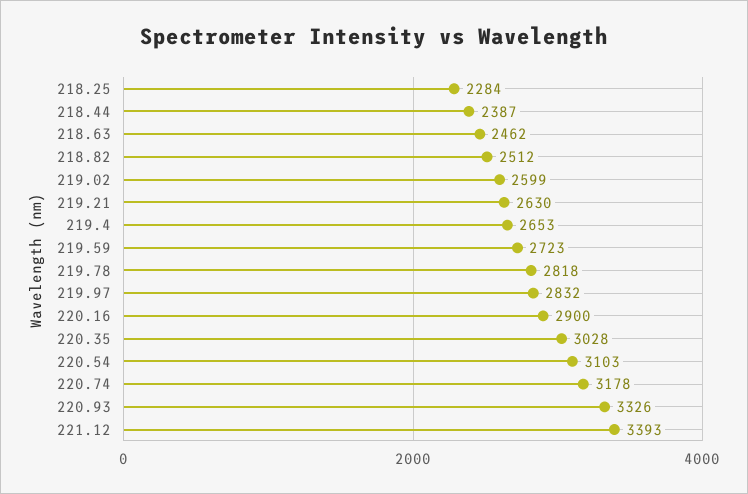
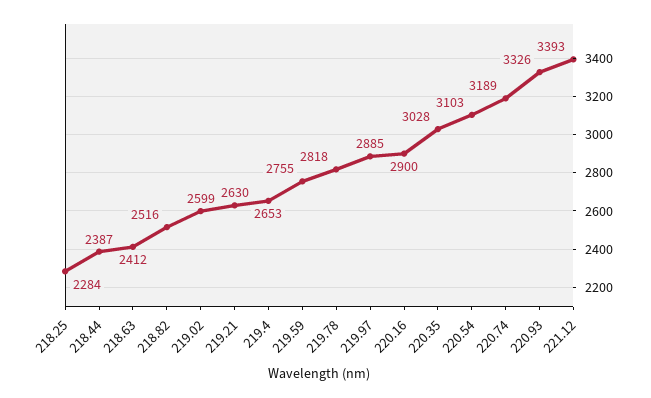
  {
    "218.25": 2284,
    "218.44": 2387,
-   "218.63": 2462,
+   "218.63": 2412,
-   "218.82": 2512,
+   "218.82": 2516,
    "219.02": 2599,
    "219.21": 2630,
    "219.4": 2653,
-   "219.59": 2723,
+   "219.59": 2755,
    "219.78": 2818,
-   "219.97": 2832,
+   "219.97": 2885,
    "220.16": 2900,
    "220.35": 3028,
    "220.54": 3103,
-   "220.74": 3178,
+   "220.74": 3189,
    "220.93": 3326,
    "221.12": 3393
  }

